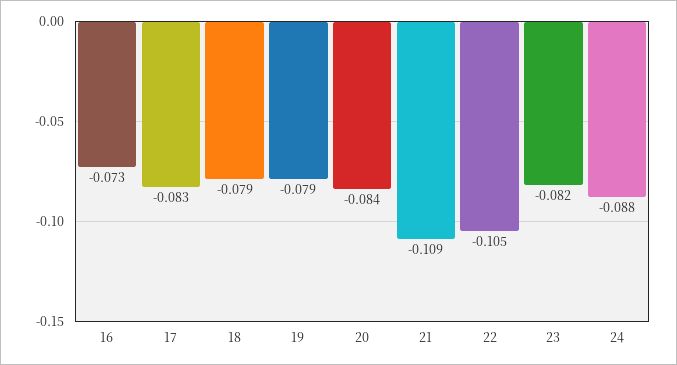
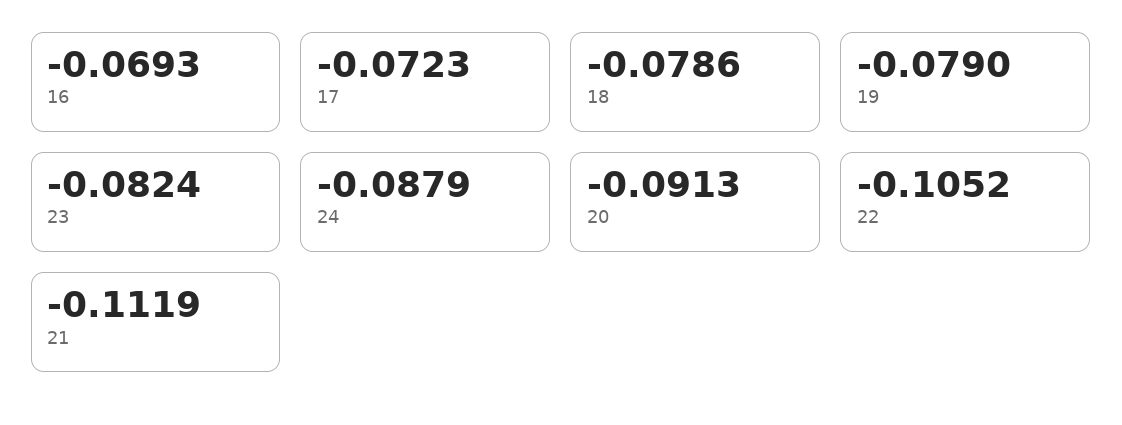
  {
-   "16": -0.073,
+   "16": -0.0693,
-   "17": -0.083,
+   "17": -0.0723,
    "18": -0.0786,
    "19": -0.079,
-   "20": -0.084,
+   "20": -0.0913,
-   "21": -0.109,
+   "21": -0.1119,
    "22": -0.1052,
    "23": -0.0824,
    "24": -0.0879
  }

